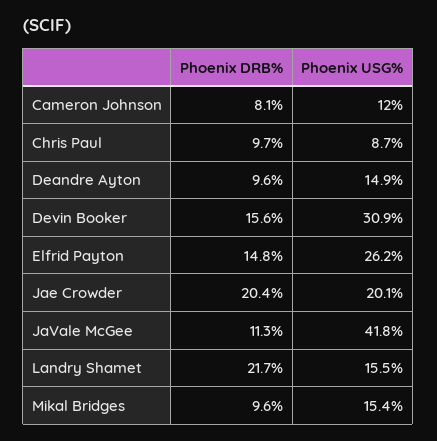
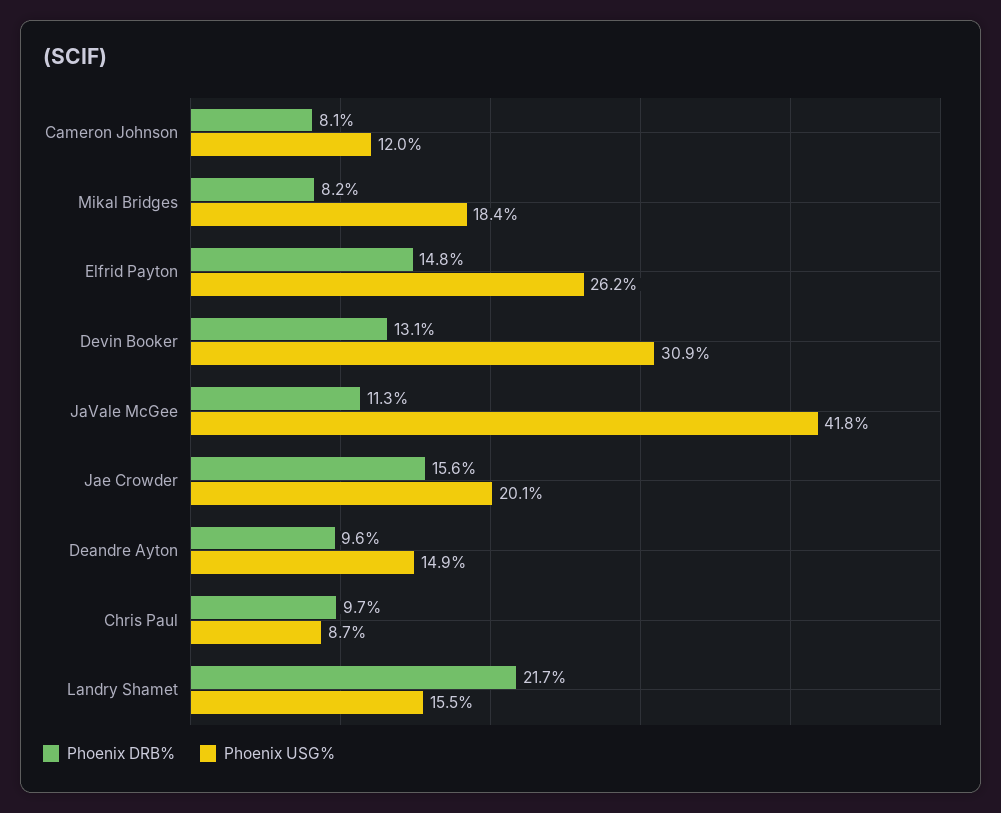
  {
    "Phoenix DRB%": {
      "Cameron Johnson": 8.1,
      "Chris Paul": 9.7,
      "Deandre Ayton": 9.6,
-     "Devin Booker": 15.6,
+     "Devin Booker": 13.1,
      "Elfrid Payton": 14.8,
-     "Jae Crowder": 20.4,
+     "Jae Crowder": 15.6,
      "JaVale McGee": 11.3,
      "Landry Shamet": 21.7,
-     "Mikal Bridges": 9.6
+     "Mikal Bridges": 8.2
    },
    "Phoenix USG%": {
      "Cameron Johnson": 12,
      "Chris Paul": 8.7,
      "Deandre Ayton": 14.9,
      "Devin Booker": 30.9,
      "Elfrid Payton": 26.2,
      "Jae Crowder": 20.1,
      "JaVale McGee": 41.8,
      "Landry Shamet": 15.5,
-     "Mikal Bridges": 15.4
+     "Mikal Bridges": 18.4
    }
  }

